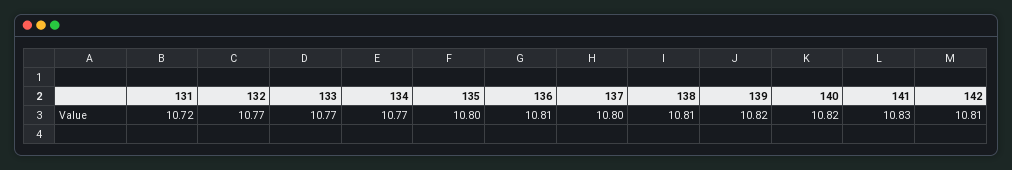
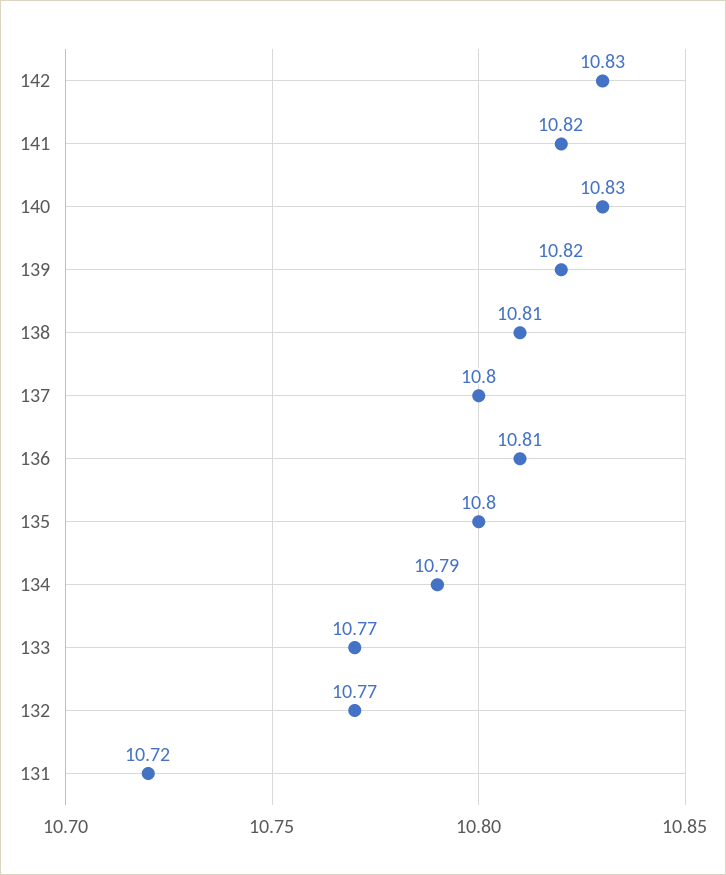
  {
    "131": 10.72,
    "132": 10.77,
    "133": 10.77,
-   "134": 10.77,
+   "134": 10.79,
    "135": 10.8,
    "136": 10.81,
    "137": 10.8,
    "138": 10.81,
    "139": 10.82,
-   "140": 10.82,
+   "140": 10.83,
-   "141": 10.83,
+   "141": 10.82,
-   "142": 10.81
+   "142": 10.83
  }

